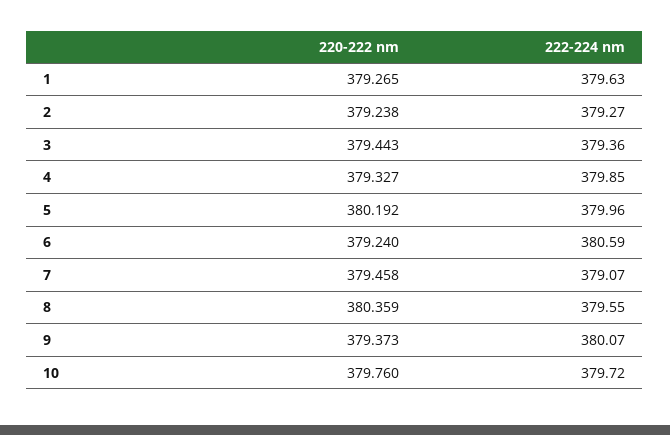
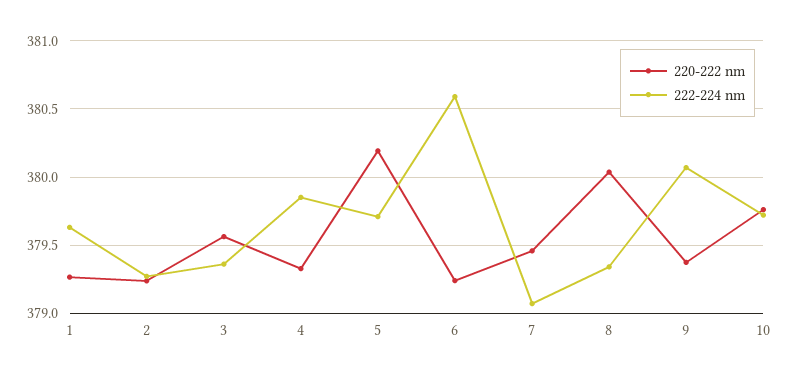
  {
    "220-222 nm": {
      "1": 379.265,
      "2": 379.238,
-     "3": 379.443,
+     "3": 379.55,
      "4": 379.327,
      "5": 380.192,
      "6": 379.24,
      "7": 379.458,
-     "8": 380.359,
+     "8": 380.05,
      "9": 379.373,
      "10": 379.76
    },
    "222-224 nm": {
      "1": 379.63,
      "2": 379.27,
      "3": 379.36,
      "4": 379.85,
-     "5": 379.96,
+     "5": 379.7,
      "6": 380.59,
      "7": 379.07,
-     "8": 379.55,
+     "8": 379.35,
      "9": 380.07,
      "10": 379.72
    }
  }

